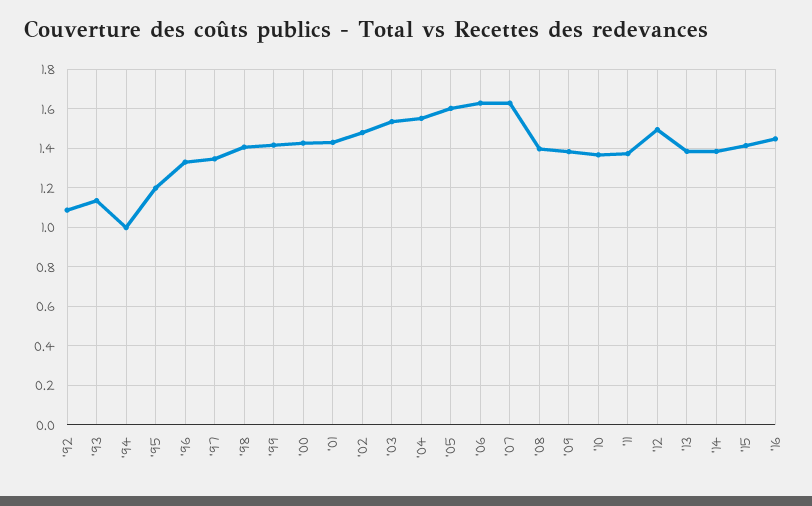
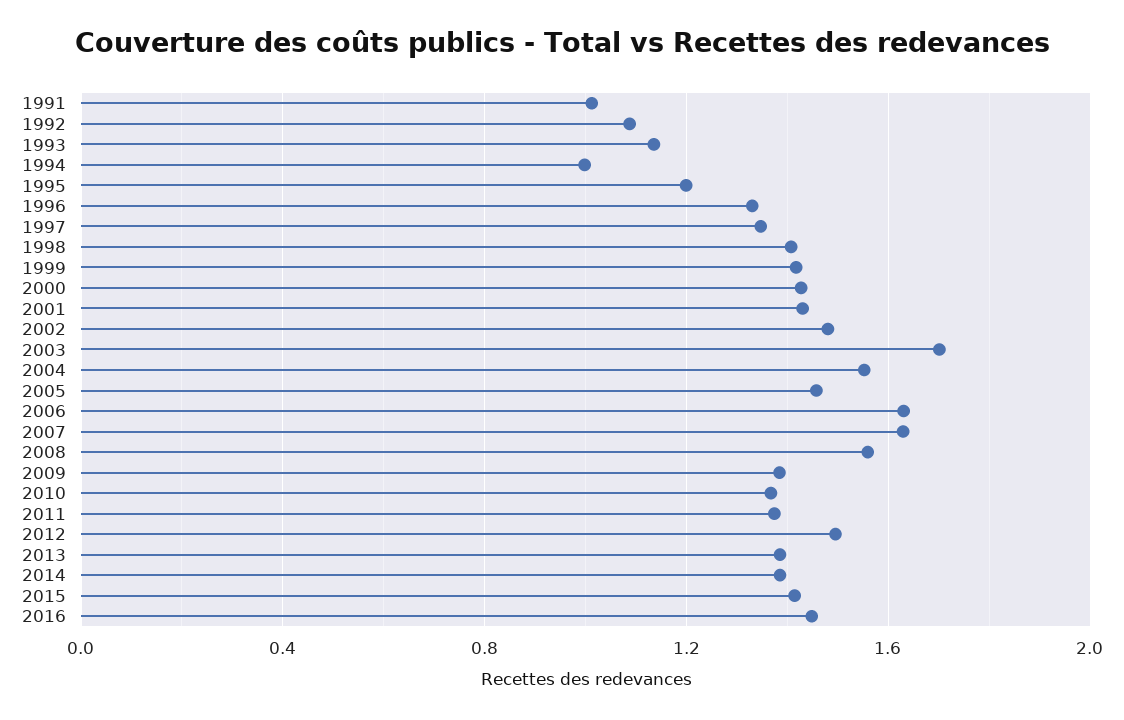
  {
    "'92": 1.1,
    "'93": 1.15,
    "'94": 1,
    "'95": 1.2,
    "'96": 1.35,
    "'97": 1.35,
    "'98": 1.4,
    "'99": 1.4,
    "'00": 1.45,
    "'01": 1.45,
    "'02": 1.5,
-   "'03": 1.55,
+   "'03": 1.7,
    "'04": 1.55,
-   "'05": 1.6,
+   "'05": 1.45,
    "'06": 1.65,
    "'07": 1.65,
-   "'08": 1.4,
+   "'08": 1.55,
    "'09": 1.4,
    "'10": 1.35,
    "'11": 1.35,
    "'12": 1.5,
    "'13": 1.4,
    "'14": 1.4,
    "'15": 1.4,
-   "'16": 1.45
+   "'16": 1.45,
+   "1991": 1
  }

